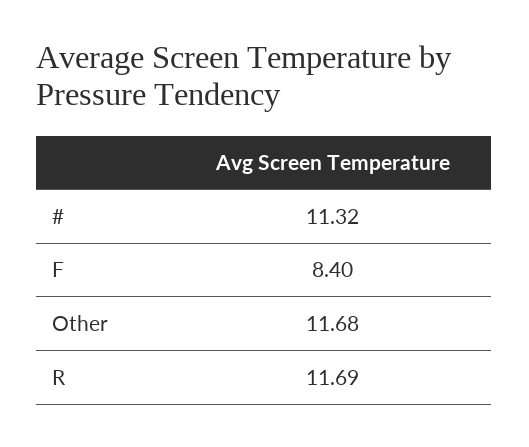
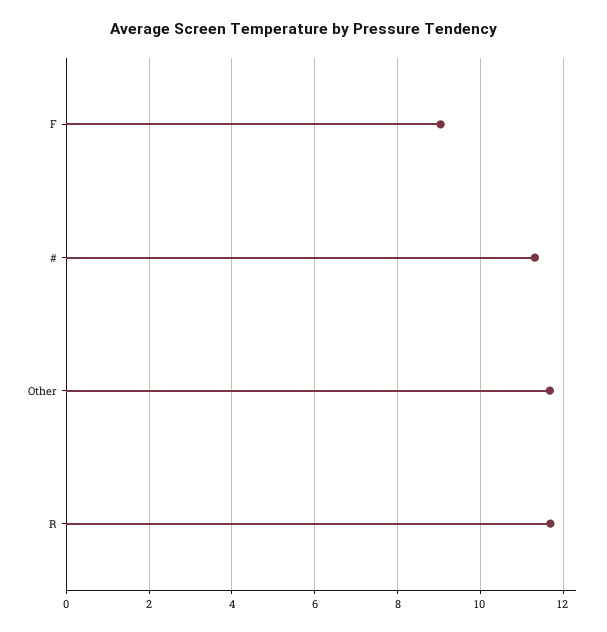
  {
    "#": 11.32,
-   "F": 8.4,
+   "F": 9,
    "Other": 11.68,
    "R": 11.69
  }

